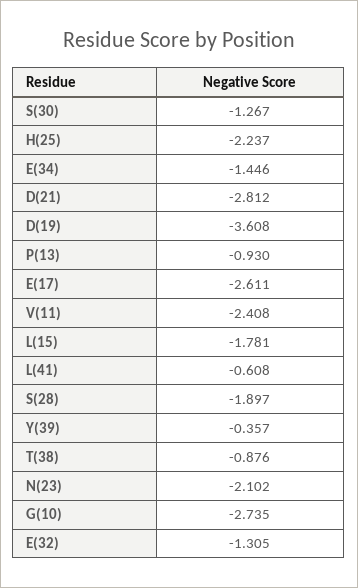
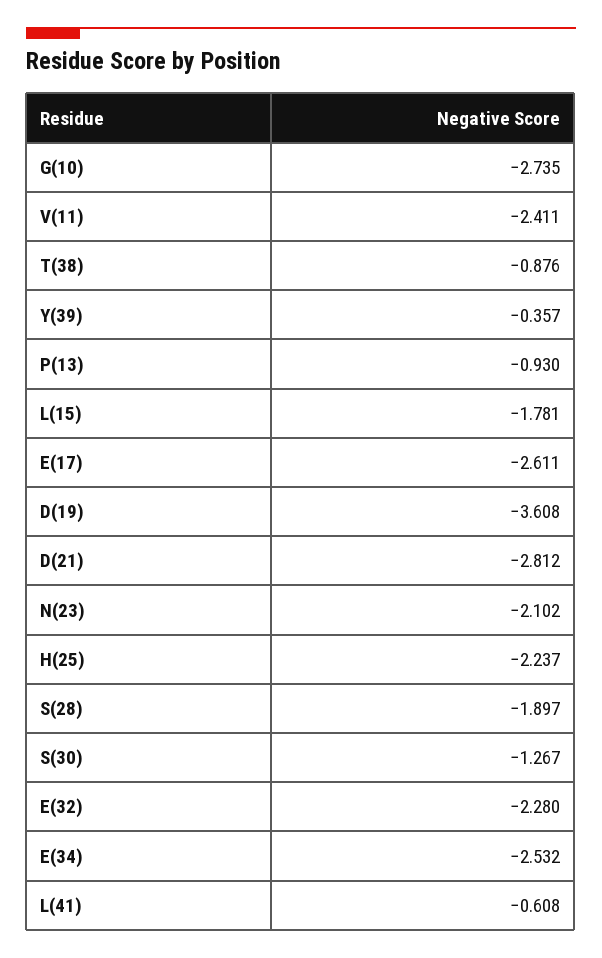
  {
    "S(30)": -1.267,
    "H(25)": -2.237,
-   "E(34)": -1.446,
+   "E(34)": -2.532,
    "D(21)": -2.812,
    "D(19)": -3.608,
    "P(13)": -0.93,
    "E(17)": -2.611,
-   "V(11)": -2.408,
+   "V(11)": -2.411,
    "L(15)": -1.781,
    "L(41)": -0.608,
    "S(28)": -1.897,
    "Y(39)": -0.357,
    "T(38)": -0.876,
    "N(23)": -2.102,
    "G(10)": -2.735,
-   "E(32)": -1.305
+   "E(32)": -2.28
  }

